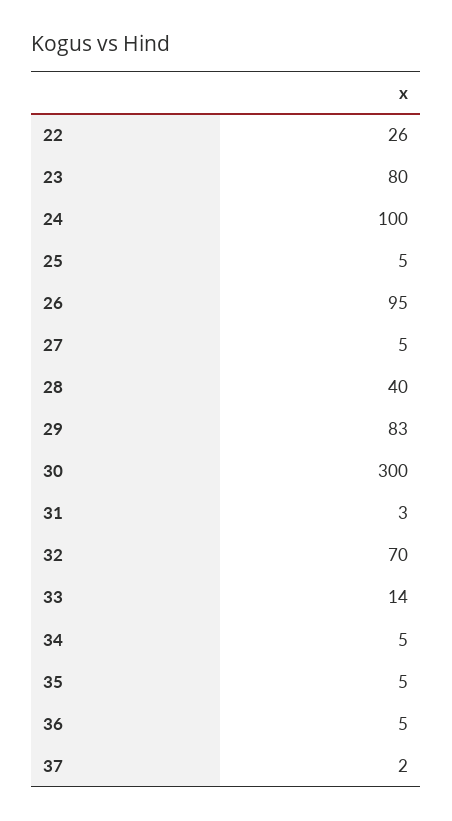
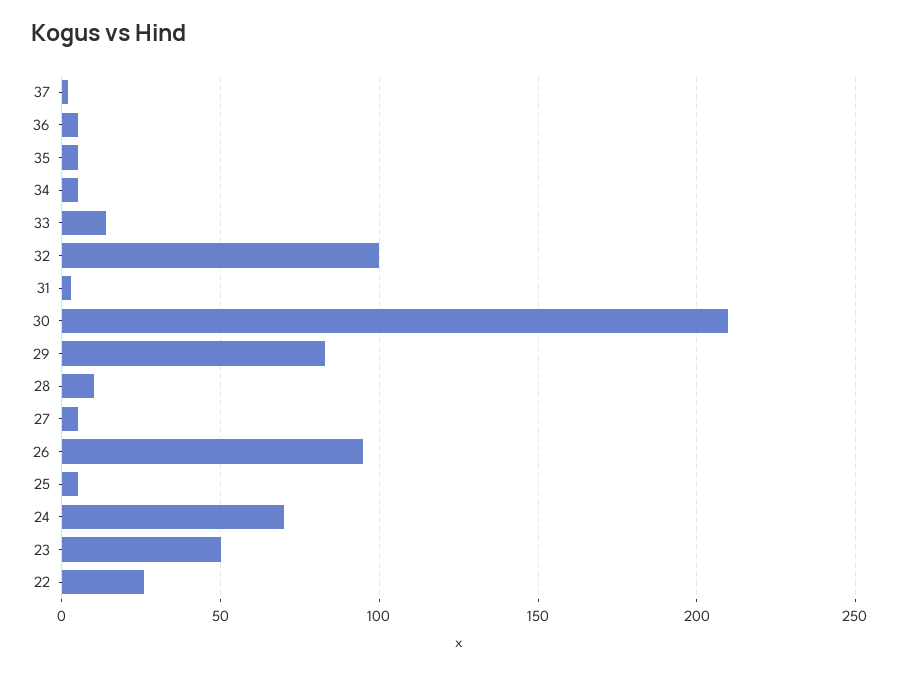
  {
    "22": 26,
-   "23": 80,
+   "23": 50,
-   "24": 100,
+   "24": 70,
    "25": 5,
    "26": 95,
    "27": 5,
-   "28": 40,
+   "28": 10,
    "29": 83,
-   "30": 300,
+   "30": 210,
    "31": 3,
-   "32": 70,
+   "32": 100,
    "33": 14,
    "34": 5,
    "35": 5,
    "36": 5,
    "37": 2
  }

